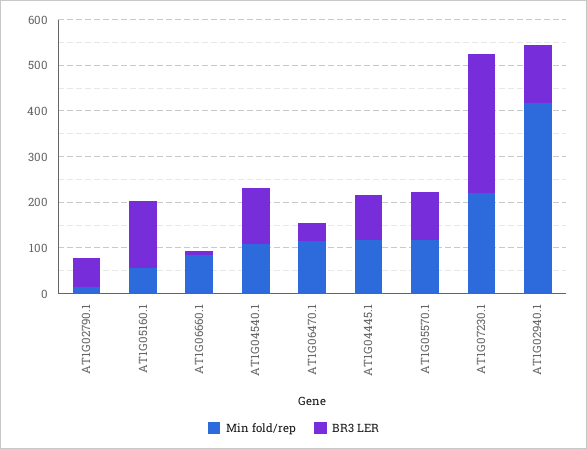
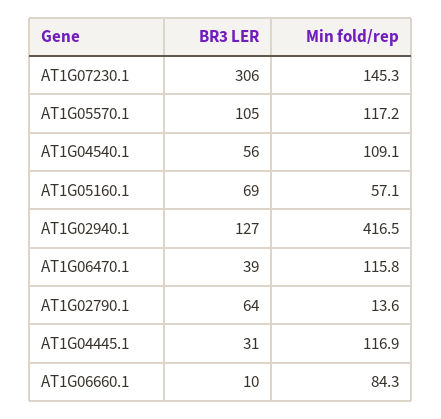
  {
    "Min fold/rep": {
      "AT1G02790.1": 13.6,
      "AT1G05160.1": 57.1,
      "AT1G06660.1": 84.3,
      "AT1G04540.1": 109.1,
      "AT1G06470.1": 115.8,
      "AT1G04445.1": 116.9,
      "AT1G05570.1": 117.2,
-     "AT1G07230.1": 220,
+     "AT1G07230.1": 145.3,
      "AT1G02940.1": 416.5
    },
    "BR3 LER": {
      "AT1G02790.1": 64,
-     "AT1G05160.1": 140,
+     "AT1G05160.1": 69,
      "AT1G06660.1": 10,
-     "AT1G04540.1": 120,
+     "AT1G04540.1": 56,
      "AT1G06470.1": 39,
-     "AT1G04445.1": 100,
+     "AT1G04445.1": 31,
      "AT1G05570.1": 105,
      "AT1G07230.1": 306,
      "AT1G02940.1": 127
    }
  }

